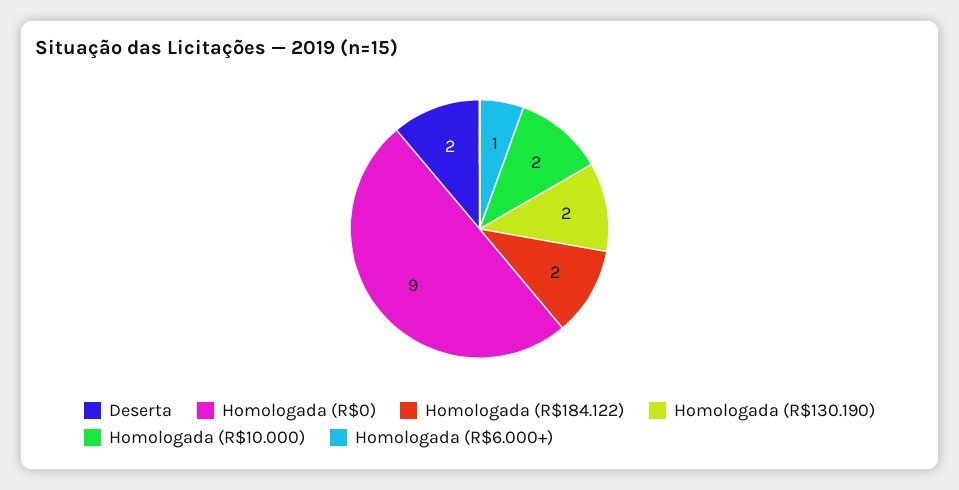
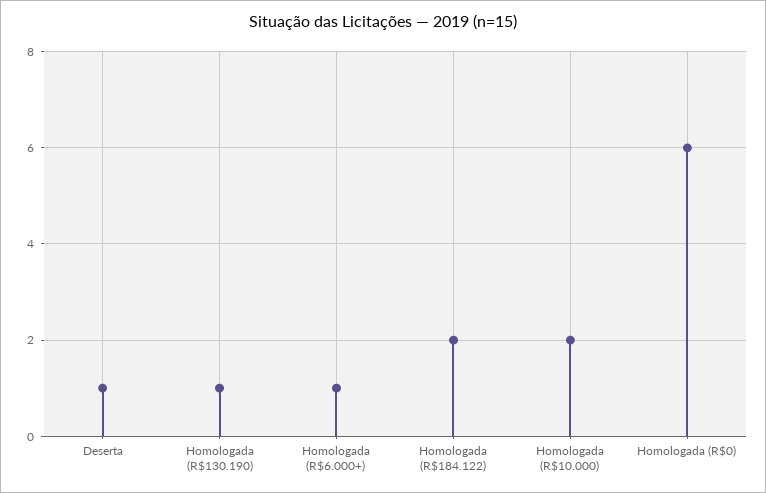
  {
-   "Deserta": 2,
+   "Deserta": 1,
-   "Homologada (R$0)": 9,
+   "Homologada (R$0)": 6,
    "Homologada (R$184.122)": 2,
-   "Homologada (R$130.190)": 2,
+   "Homologada (R$130.190)": 1,
    "Homologada (R$10.000)": 2,
    "Homologada (R$6.000+)": 1
  }

